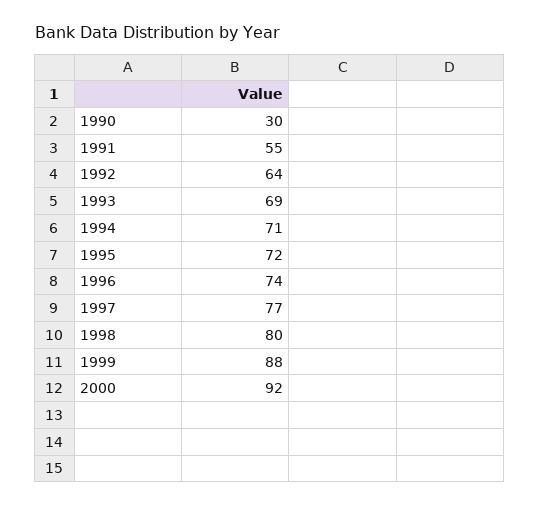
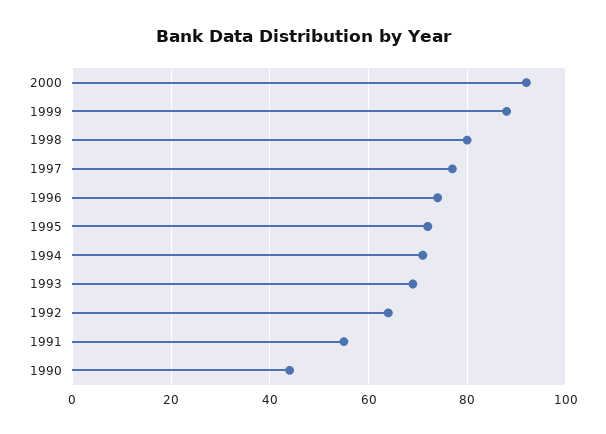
  {
-   "1990": 30,
+   "1990": 45,
    "1991": 55,
    "1992": 64,
    "1993": 69,
    "1994": 71,
    "1995": 72,
    "1996": 74,
    "1997": 77,
    "1998": 80,
    "1999": 88,
    "2000": 92
  }

